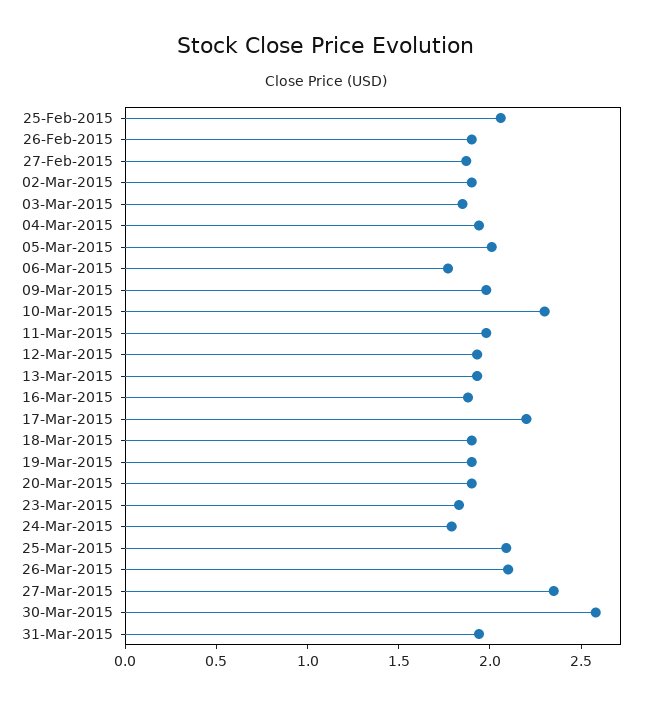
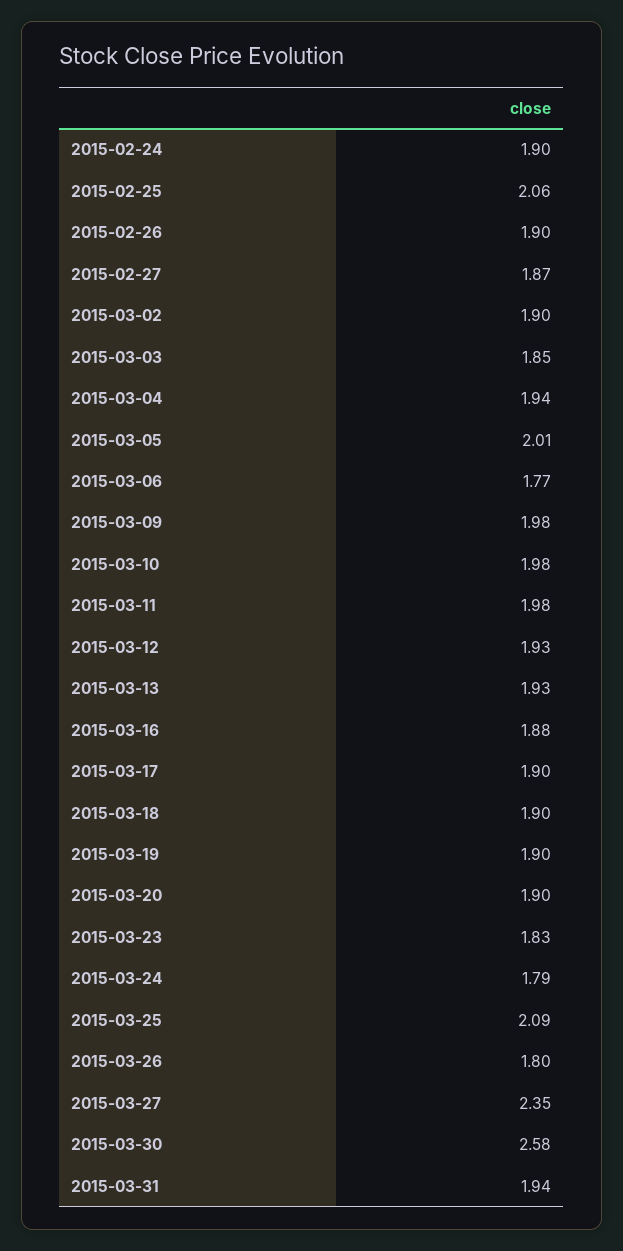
  {
    "25-Feb-2015": 2.06,
    "26-Feb-2015": 1.9,
    "27-Feb-2015": 1.87,
    "02-Mar-2015": 1.9,
    "03-Mar-2015": 1.85,
    "04-Mar-2015": 1.94,
    "05-Mar-2015": 2.01,
    "06-Mar-2015": 1.77,
    "09-Mar-2015": 1.98,
-   "10-Mar-2015": 2.3,
+   "10-Mar-2015": 1.98,
    "11-Mar-2015": 1.98,
    "12-Mar-2015": 1.93,
    "13-Mar-2015": 1.93,
    "16-Mar-2015": 1.88,
-   "17-Mar-2015": 2.2,
+   "17-Mar-2015": 1.9,
    "18-Mar-2015": 1.9,
    "19-Mar-2015": 1.9,
    "20-Mar-2015": 1.9,
    "23-Mar-2015": 1.83,
    "24-Mar-2015": 1.79,
    "25-Mar-2015": 2.09,
-   "26-Mar-2015": 2.1,
+   "26-Mar-2015": 1.8,
    "27-Mar-2015": 2.35,
    "30-Mar-2015": 2.58,
-   "31-Mar-2015": 1.94
+   "31-Mar-2015": 1.94,
+   "2015-02-24": 1.9
  }

